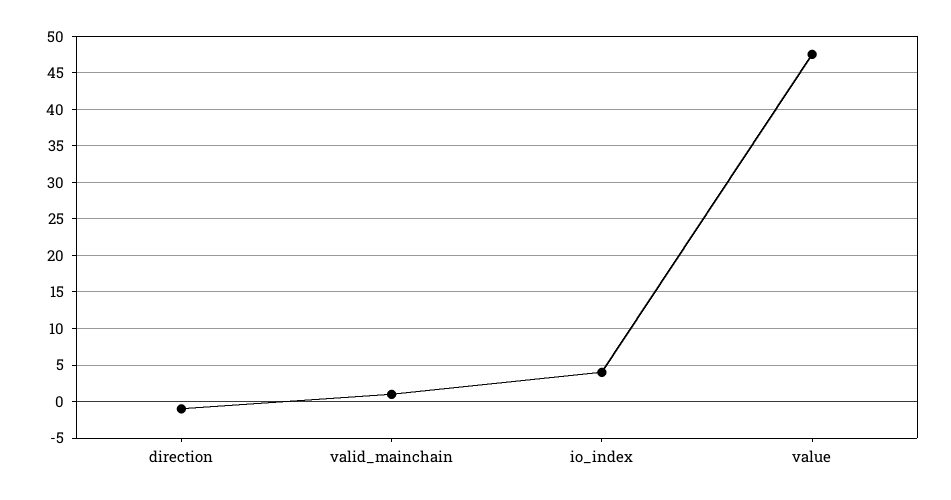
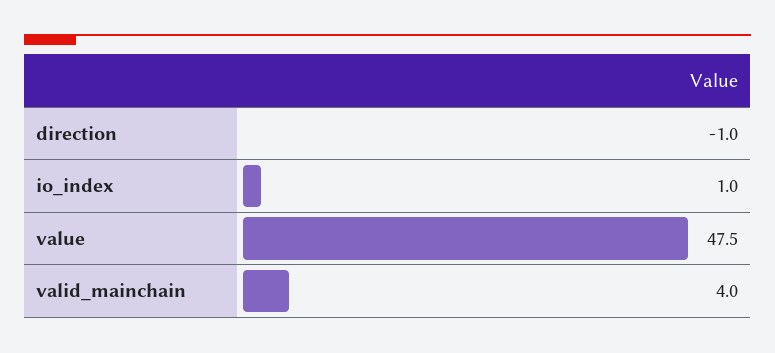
  {
    "direction": -1,
-   "valid_mainchain": 1,
+   "valid_mainchain": 4,
-   "io_index": 4,
+   "io_index": 1,
    "value": 47.5
  }

